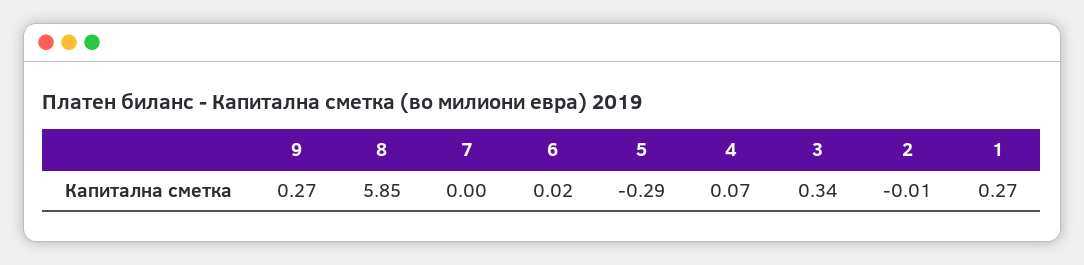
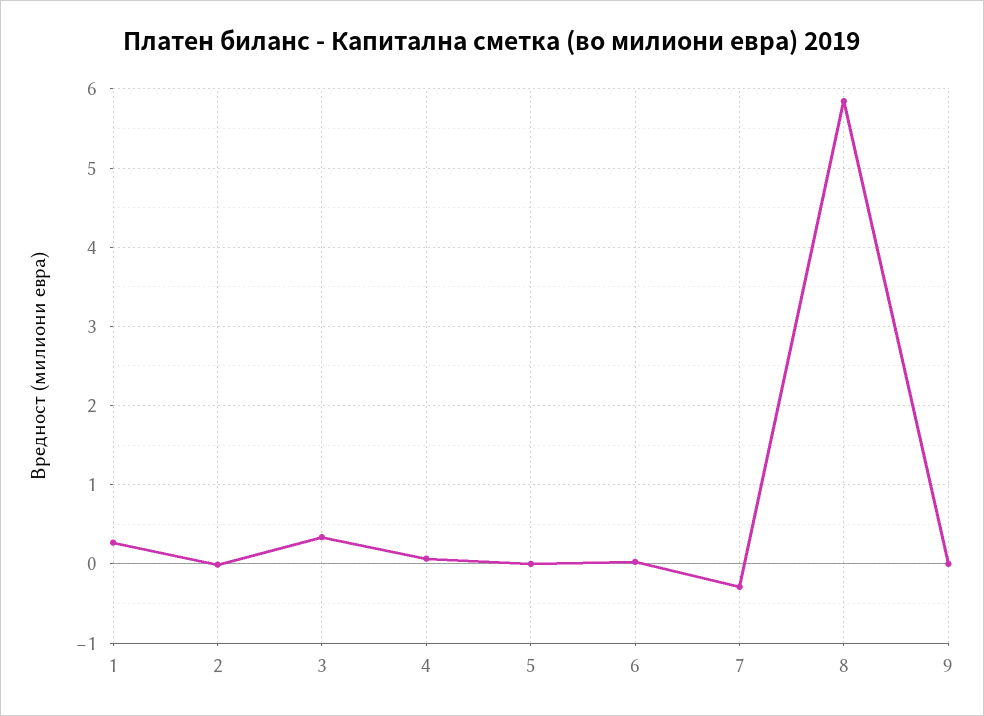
  {
-   "9": 0.27,
+   "9": 0,
    "8": 5.85,
-   "7": 0,
+   "7": -0.3,
    "6": 0.02,
-   "5": -0.29,
+   "5": 0,
    "4": 0.07,
    "3": 0.34,
    "2": -0.01,
    "1": 0.27
  }

